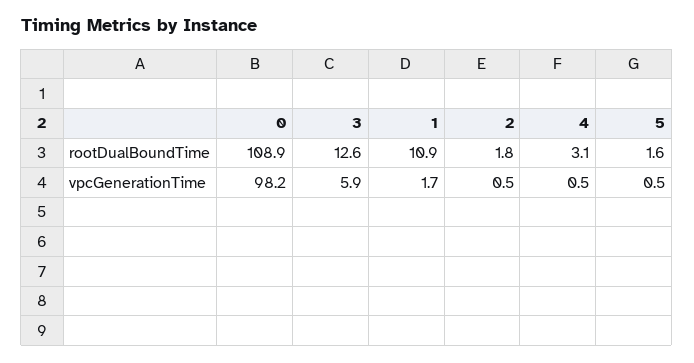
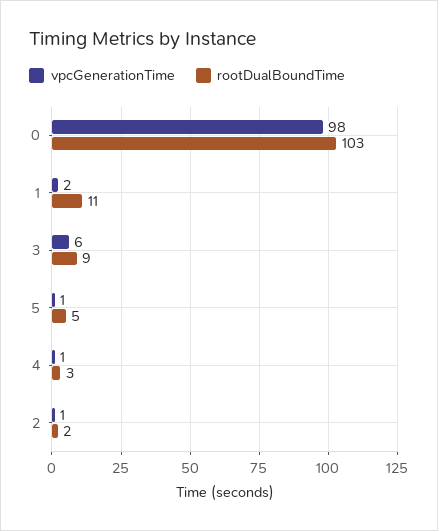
  {
    "rootDualBoundTime": {
-     "0": 108.9,
+     "0": 103,
-     "3": 12.6,
+     "3": 9,
      "1": 10.9,
      "2": 1.8,
      "4": 3.1,
-     "5": 1.6
+     "5": 5
    },
    "vpcGenerationTime": {
      "0": 98.2,
      "3": 5.9,
      "1": 1.7,
      "2": 0.5,
      "4": 0.5,
      "5": 0.5
    }
  }

